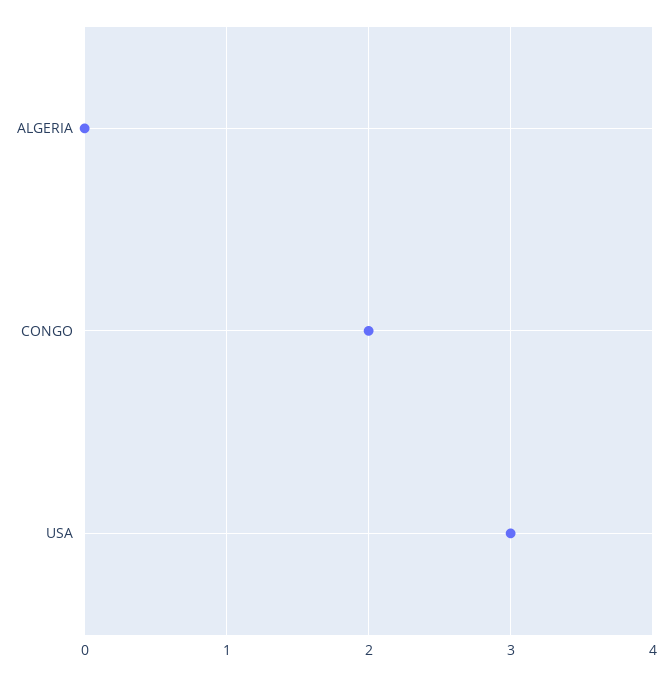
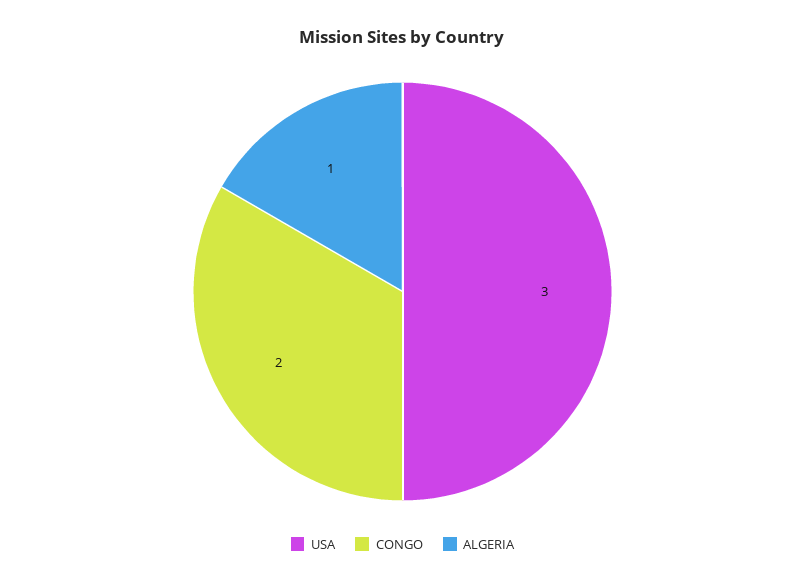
  {
-   "ALGERIA": 0,
+   "ALGERIA": 1,
    "CONGO": 2,
    "USA": 3
  }

